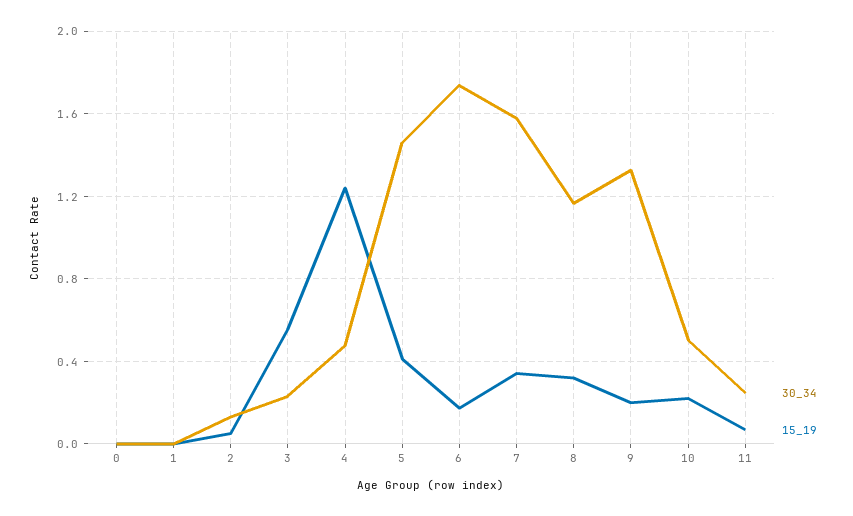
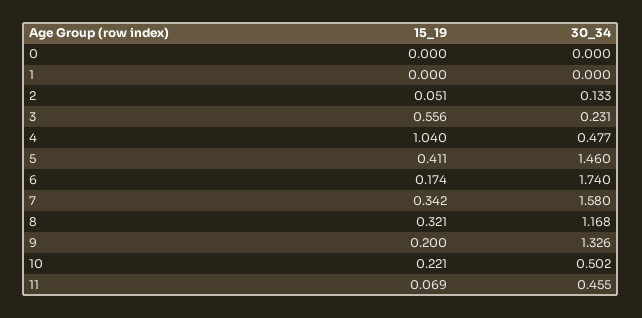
  {
    "30_34": {
      "0": 0,
      "1": 0,
      "2": 0.133,
      "3": 0.231,
      "4": 0.477,
      "5": 1.46,
      "6": 1.74,
      "7": 1.58,
      "8": 1.168,
      "9": 1.326,
      "10": 0.502,
-     "11": 0.25
+     "11": 0.455
    },
    "15_19": {
      "0": 0,
      "1": 0,
      "2": 0.051,
      "3": 0.556,
-     "4": 1.25,
+     "4": 1.04,
      "5": 0.411,
      "6": 0.174,
      "7": 0.342,
      "8": 0.321,
      "9": 0.2,
      "10": 0.221,
      "11": 0.069
    }
  }

